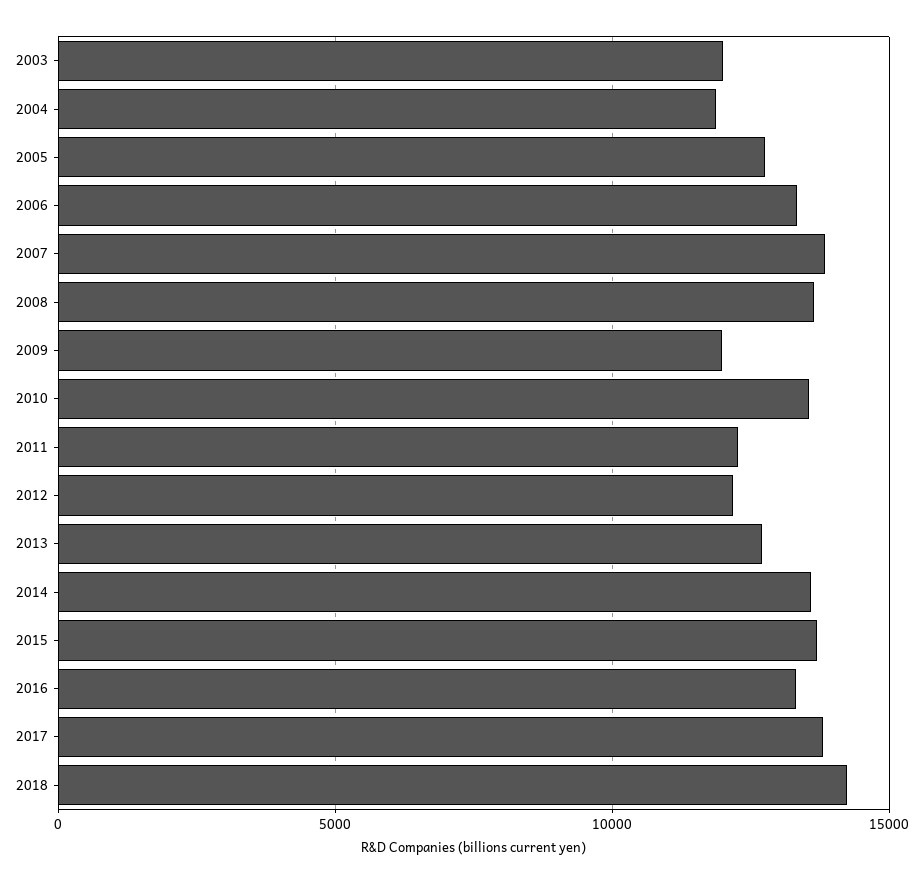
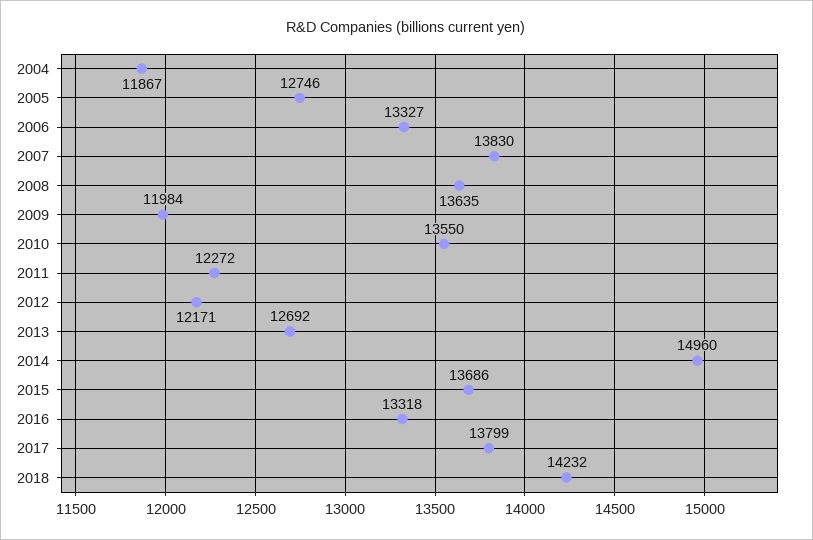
  {
-   "2003": 12000,
    "2004": 11867,
    "2005": 12746,
    "2006": 13327,
    "2007": 13830,
    "2008": 13635,
    "2009": 11984,
    "2010": 13550,
    "2011": 12272,
    "2012": 12171,
    "2013": 12692,
-   "2014": 13500,
+   "2014": 14960,
    "2015": 13686,
    "2016": 13318,
    "2017": 13799,
    "2018": 14232
  }

